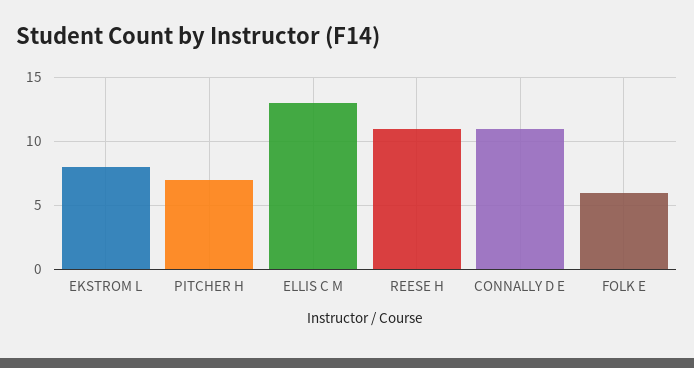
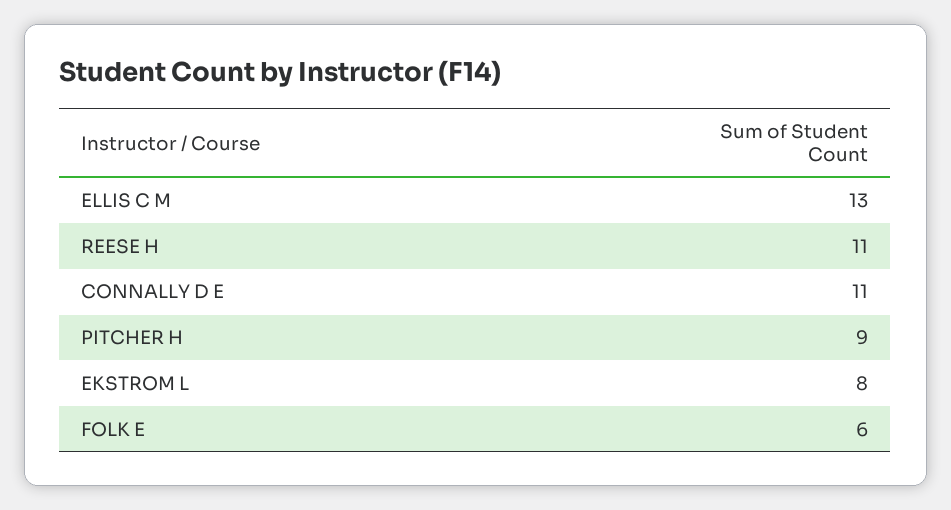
  {
    "EKSTROM L": 8,
-   "PITCHER H": 7,
+   "PITCHER H": 9,
    "ELLIS C M": 13,
    "REESE H": 11,
    "CONNALLY D E": 11,
    "FOLK E": 6
  }

